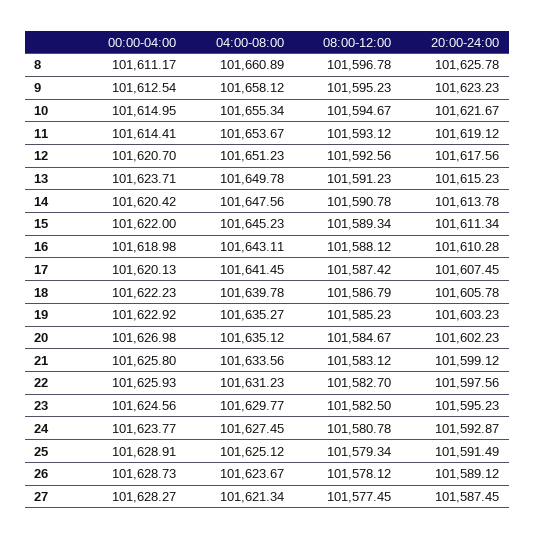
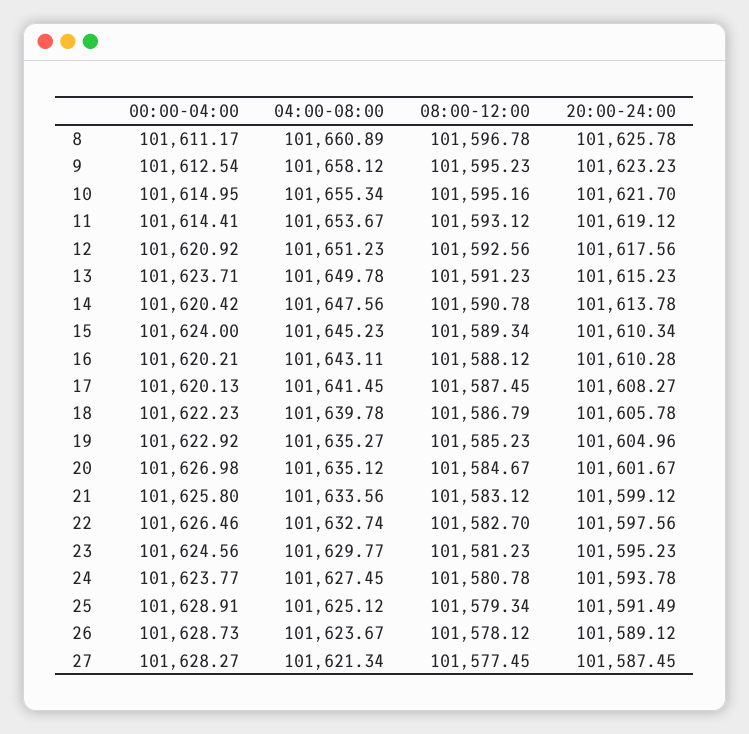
  {
    "00:00-04:00": {
      "8": 101611.17,
      "9": 101612.54,
      "10": 101614.95,
      "11": 101614.41,
-     "12": 101620.7,
+     "12": 101620.92,
      "13": 101623.71,
      "14": 101620.42,
-     "15": 101622,
+     "15": 101624,
-     "16": 101618.98,
+     "16": 101620.21,
      "17": 101620.13,
      "18": 101622.23,
      "19": 101622.92,
      "20": 101626.98,
      "21": 101625.8,
-     "22": 101625.93,
+     "22": 101626.46,
      "23": 101624.56,
      "24": 101623.77,
      "25": 101628.91,
      "26": 101628.73,
      "27": 101628.27
    },
    "04:00-08:00": {
      "8": 101660.89,
      "9": 101658.12,
      "10": 101655.34,
      "11": 101653.67,
      "12": 101651.23,
      "13": 101649.78,
      "14": 101647.56,
      "15": 101645.23,
      "16": 101643.11,
      "17": 101641.45,
      "18": 101639.78,
      "19": 101635.27,
      "20": 101635.12,
      "21": 101633.56,
-     "22": 101631.23,
+     "22": 101632.74,
      "23": 101629.77,
      "24": 101627.45,
      "25": 101625.12,
      "26": 101623.67,
      "27": 101621.34
    },
    "08:00-12:00": {
      "8": 101596.78,
      "9": 101595.23,
-     "10": 101594.67,
+     "10": 101595.16,
      "11": 101593.12,
      "12": 101592.56,
      "13": 101591.23,
      "14": 101590.78,
      "15": 101589.34,
      "16": 101588.12,
-     "17": 101587.42,
+     "17": 101587.45,
      "18": 101586.79,
      "19": 101585.23,
      "20": 101584.67,
      "21": 101583.12,
      "22": 101582.7,
-     "23": 101582.5,
+     "23": 101581.23,
      "24": 101580.78,
      "25": 101579.34,
      "26": 101578.12,
      "27": 101577.45
    },
    "20:00-24:00": {
      "8": 101625.78,
      "9": 101623.23,
-     "10": 101621.67,
+     "10": 101621.7,
      "11": 101619.12,
      "12": 101617.56,
      "13": 101615.23,
      "14": 101613.78,
-     "15": 101611.34,
+     "15": 101610.34,
      "16": 101610.28,
-     "17": 101607.45,
+     "17": 101608.27,
      "18": 101605.78,
-     "19": 101603.23,
+     "19": 101604.96,
-     "20": 101602.23,
+     "20": 101601.67,
      "21": 101599.12,
      "22": 101597.56,
      "23": 101595.23,
-     "24": 101592.87,
+     "24": 101593.78,
      "25": 101591.49,
      "26": 101589.12,
      "27": 101587.45
    }
  }

